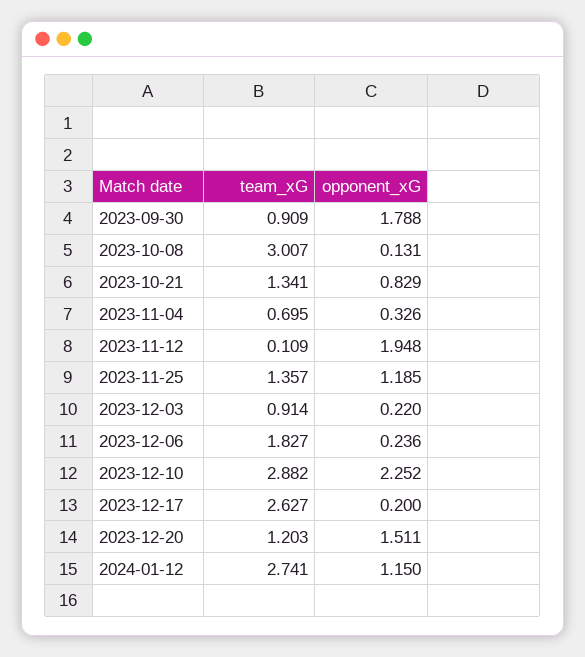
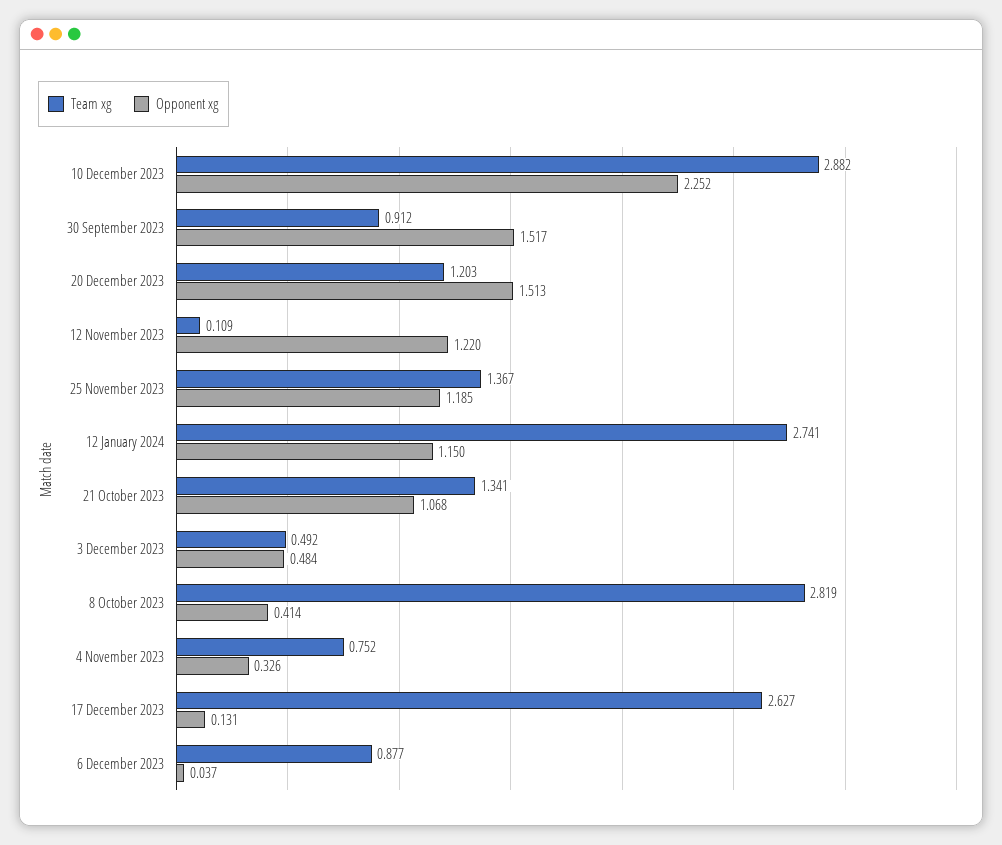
  {
    "team_xG": {
-     "2023-09-30": 0.909,
+     "2023-09-30": 0.912,
-     "2023-10-08": 3.007,
+     "2023-10-08": 2.819,
      "2023-10-21": 1.341,
-     "2023-11-04": 0.695,
+     "2023-11-04": 0.752,
      "2023-11-12": 0.109,
-     "2023-11-25": 1.357,
+     "2023-11-25": 1.367,
-     "2023-12-03": 0.914,
+     "2023-12-03": 0.492,
-     "2023-12-06": 1.827,
+     "2023-12-06": 0.877,
      "2023-12-10": 2.882,
      "2023-12-17": 2.627,
      "2023-12-20": 1.203,
      "2024-01-12": 2.741
    },
    "opponent_xG": {
-     "2023-09-30": 1.788,
+     "2023-09-30": 1.517,
-     "2023-10-08": 0.131,
+     "2023-10-08": 0.414,
-     "2023-10-21": 0.829,
+     "2023-10-21": 1.068,
      "2023-11-04": 0.326,
-     "2023-11-12": 1.948,
+     "2023-11-12": 1.22,
      "2023-11-25": 1.185,
-     "2023-12-03": 0.22,
+     "2023-12-03": 0.484,
-     "2023-12-06": 0.236,
+     "2023-12-06": 0.037,
      "2023-12-10": 2.252,
-     "2023-12-17": 0.2,
+     "2023-12-17": 0.131,
-     "2023-12-20": 1.511,
+     "2023-12-20": 1.513,
      "2024-01-12": 1.15
    }
  }

